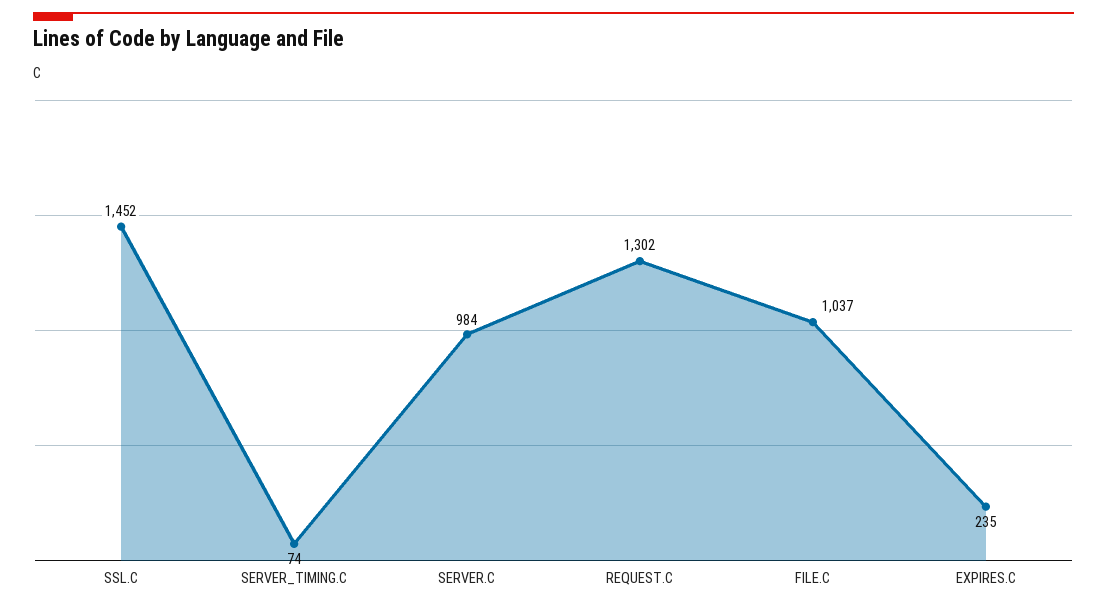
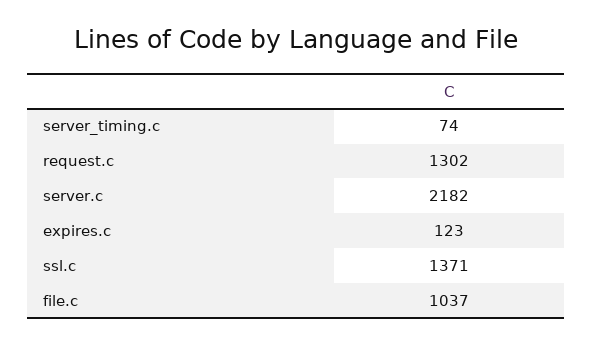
  {
-   "SSL.C": 1452,
+   "SSL.C": 1371,
    "SERVER_TIMING.C": 74,
-   "SERVER.C": 984,
+   "SERVER.C": 2182,
    "REQUEST.C": 1302,
    "FILE.C": 1037,
-   "EXPIRES.C": 235
+   "EXPIRES.C": 123
  }

